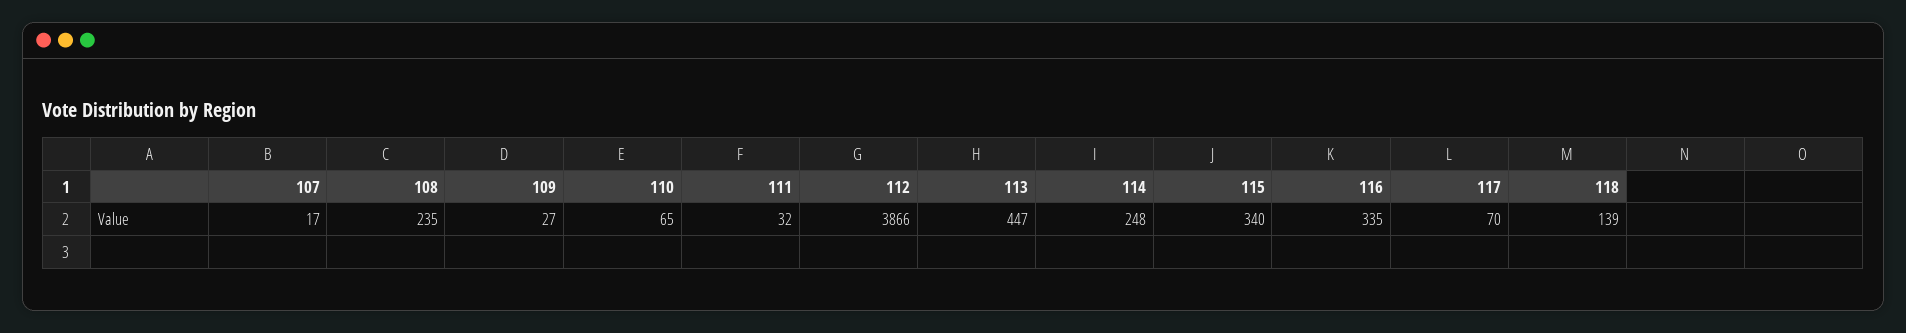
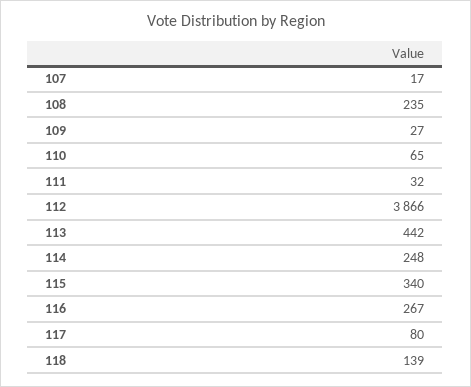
  {
    "107": 17,
    "108": 235,
    "109": 27,
    "110": 65,
    "111": 32,
    "112": 3866,
-   "113": 447,
+   "113": 442,
    "114": 248,
    "115": 340,
-   "116": 335,
+   "116": 267,
-   "117": 70,
+   "117": 80,
    "118": 139
  }

